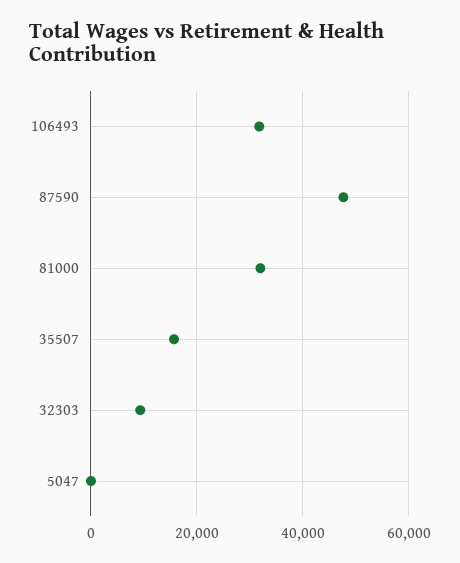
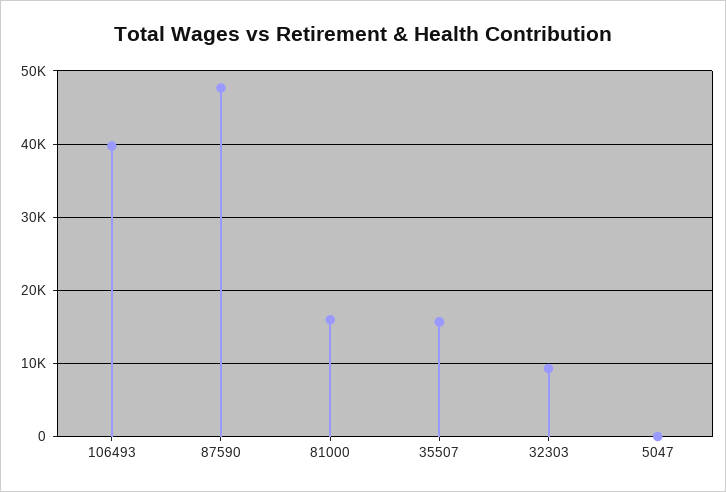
  {
-   "106493": 32000,
+   "106493": 40000,
    "87590": 48000,
-   "81000": 32000,
+   "81000": 16000,
    "35507": 16000,
    "32303": 9000,
    "5047": 0
  }

